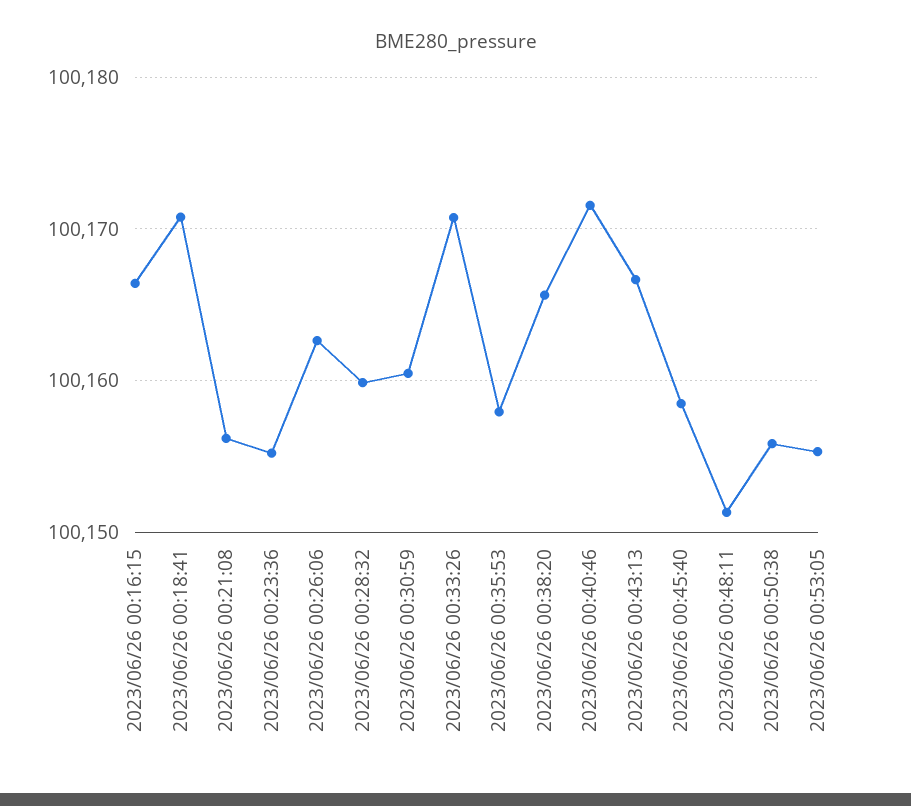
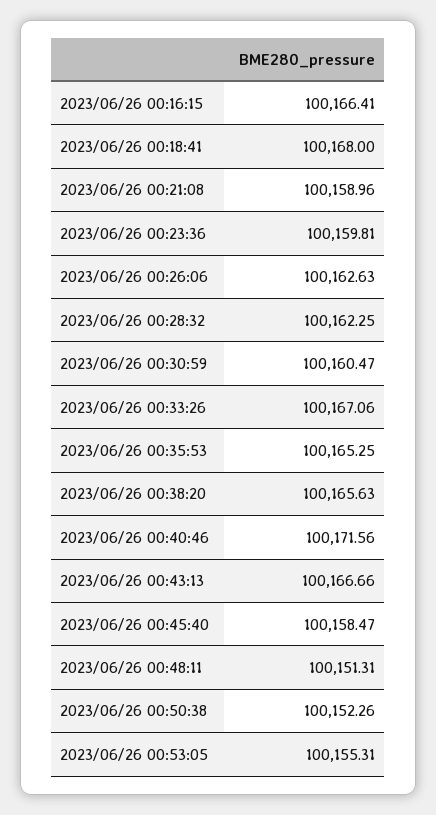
  {
    "2023/06/26 00:16:15": 100166.41,
-   "2023/06/26 00:18:41": 100171,
+   "2023/06/26 00:18:41": 100168,
-   "2023/06/26 00:21:08": 100156,
+   "2023/06/26 00:21:08": 100158.96,
-   "2023/06/26 00:23:36": 100155,
+   "2023/06/26 00:23:36": 100159.81,
    "2023/06/26 00:26:06": 100162.63,
-   "2023/06/26 00:28:32": 100160,
+   "2023/06/26 00:28:32": 100162.25,
    "2023/06/26 00:30:59": 100160.47,
-   "2023/06/26 00:33:26": 100171,
+   "2023/06/26 00:33:26": 100167.06,
-   "2023/06/26 00:35:53": 100158,
+   "2023/06/26 00:35:53": 100165.25,
    "2023/06/26 00:38:20": 100165.63,
    "2023/06/26 00:40:46": 100171.56,
    "2023/06/26 00:43:13": 100166.66,
    "2023/06/26 00:45:40": 100158.47,
    "2023/06/26 00:48:11": 100151.31,
-   "2023/06/26 00:50:38": 100156,
+   "2023/06/26 00:50:38": 100152.26,
    "2023/06/26 00:53:05": 100155.31
  }

